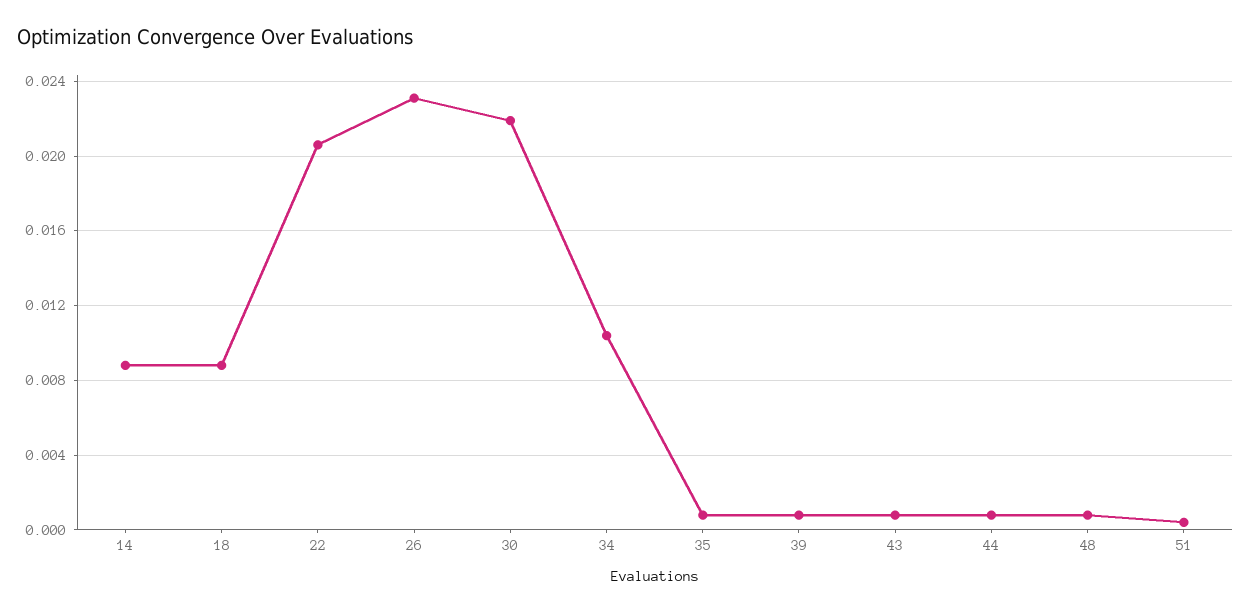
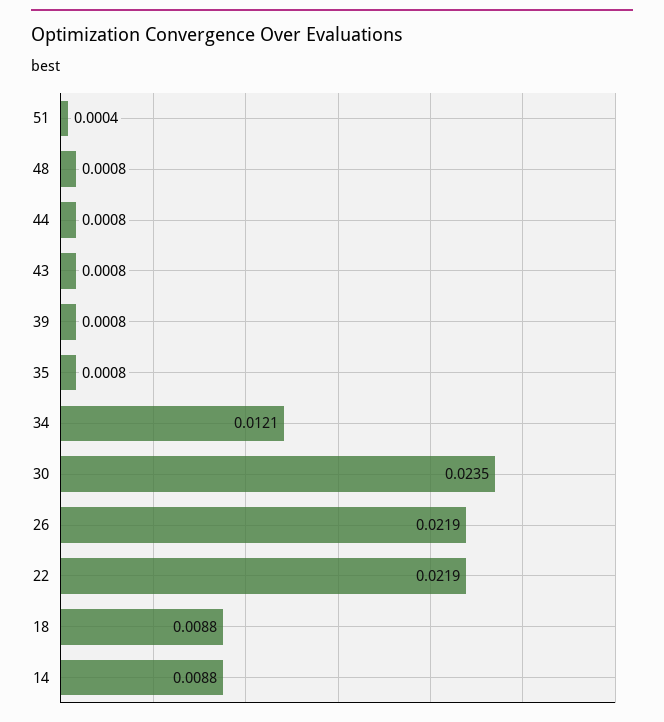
  {
    "14": 0.0088,
    "18": 0.0088,
-   "22": 0.0205,
+   "22": 0.0219,
-   "26": 0.023,
+   "26": 0.0219,
-   "30": 0.022,
+   "30": 0.0235,
-   "34": 0.0105,
+   "34": 0.0121,
    "35": 0.0008,
    "39": 0.0008,
    "43": 0.0008,
    "44": 0.0008,
    "48": 0.0008,
    "51": 0.0004
  }

